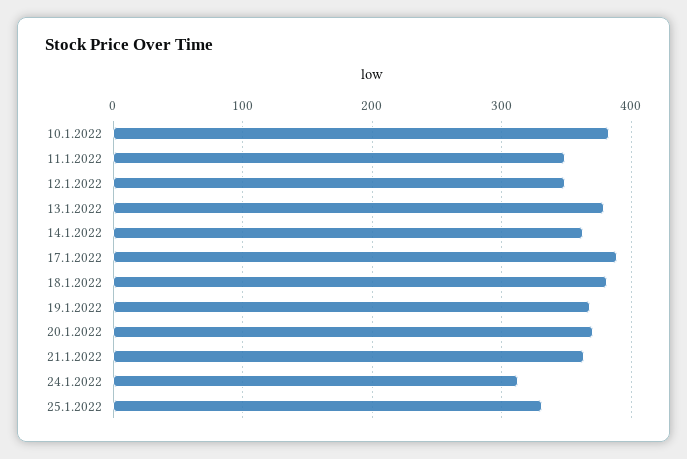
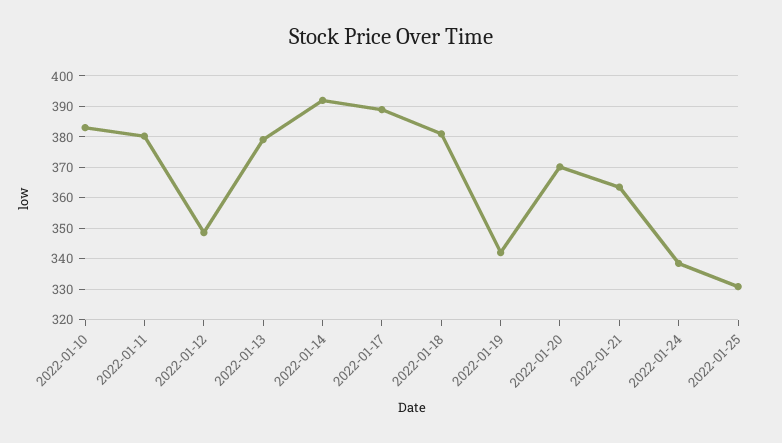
  {
    "10.1.2022": 384,
-   "11.1.2022": 350,
+   "11.1.2022": 380,
    "12.1.2022": 348,
    "13.1.2022": 380,
-   "14.1.2022": 360,
+   "14.1.2022": 392,
    "17.1.2022": 388,
    "18.1.2022": 382,
-   "19.1.2022": 370,
+   "19.1.2022": 342,
    "20.1.2022": 370,
    "21.1.2022": 364,
-   "24.1.2022": 310,
+   "24.1.2022": 338,
    "25.1.2022": 330
  }

